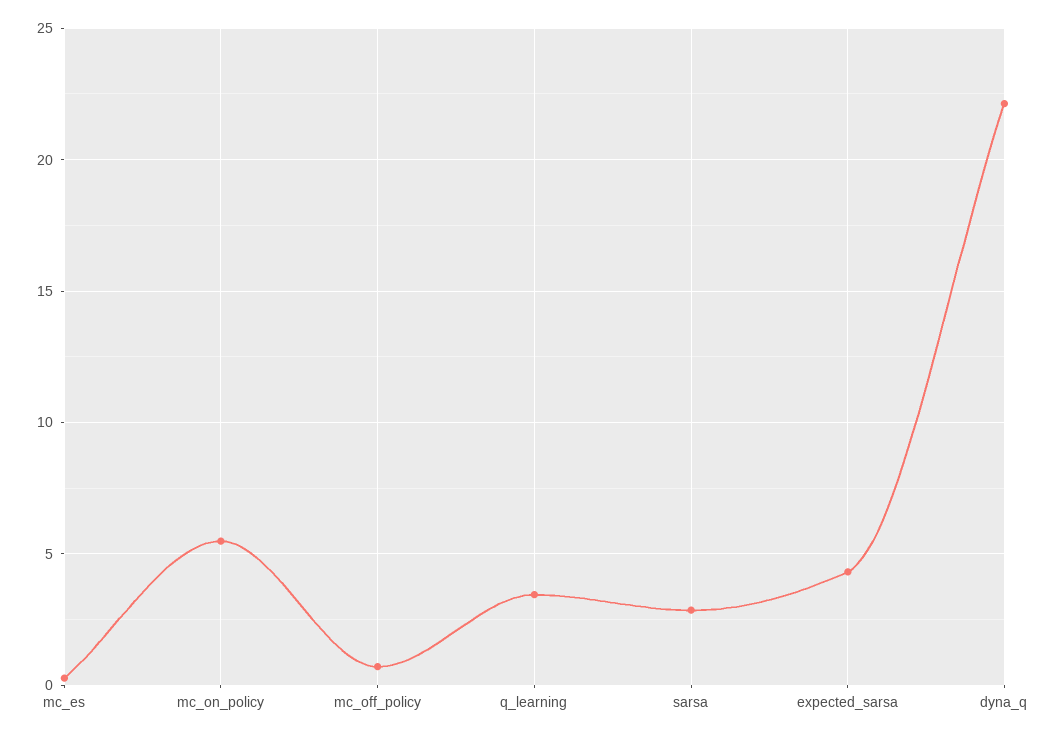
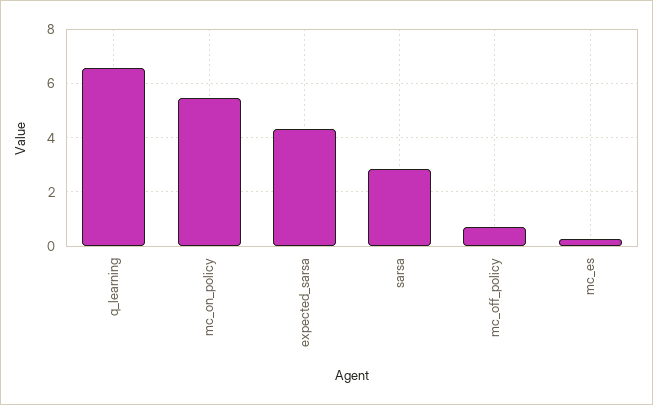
  {
    "mc_es": 0.25,
    "mc_on_policy": 5.5,
    "mc_off_policy": 0.75,
-   "q_learning": 3.5,
+   "q_learning": 6.5,
    "sarsa": 2.75,
-   "expected_sarsa": 4.25,
+   "expected_sarsa": 4.25
-   "dyna_q": 22
  }

